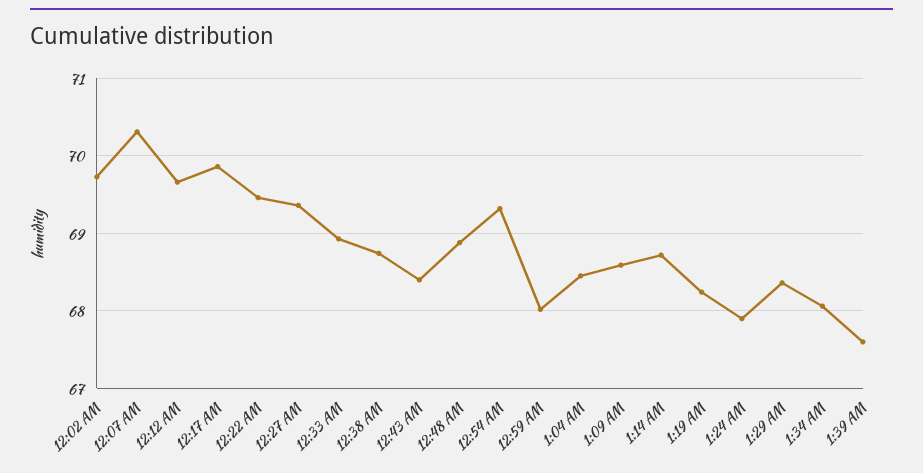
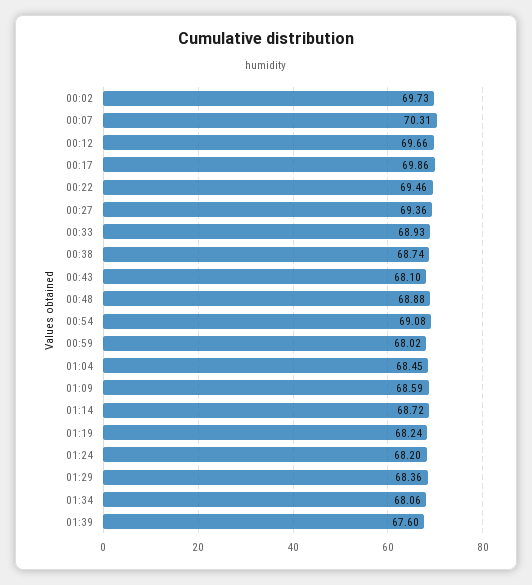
  {
    "12:02 AM": 69.73,
    "12:07 AM": 70.31,
    "12:12 AM": 69.66,
    "12:17 AM": 69.86,
    "12:22 AM": 69.46,
    "12:27 AM": 69.36,
    "12:33 AM": 68.93,
    "12:38 AM": 68.74,
-   "12:43 AM": 68.4,
+   "12:43 AM": 68.1,
    "12:48 AM": 68.88,
-   "12:54 AM": 69.3,
+   "12:54 AM": 69.08,
    "12:59 AM": 68.02,
    "1:04 AM": 68.45,
    "1:09 AM": 68.59,
    "1:14 AM": 68.72,
    "1:19 AM": 68.24,
-   "1:24 AM": 67.9,
+   "1:24 AM": 68.2,
    "1:29 AM": 68.36,
    "1:34 AM": 68.06,
    "1:39 AM": 67.6
  }

